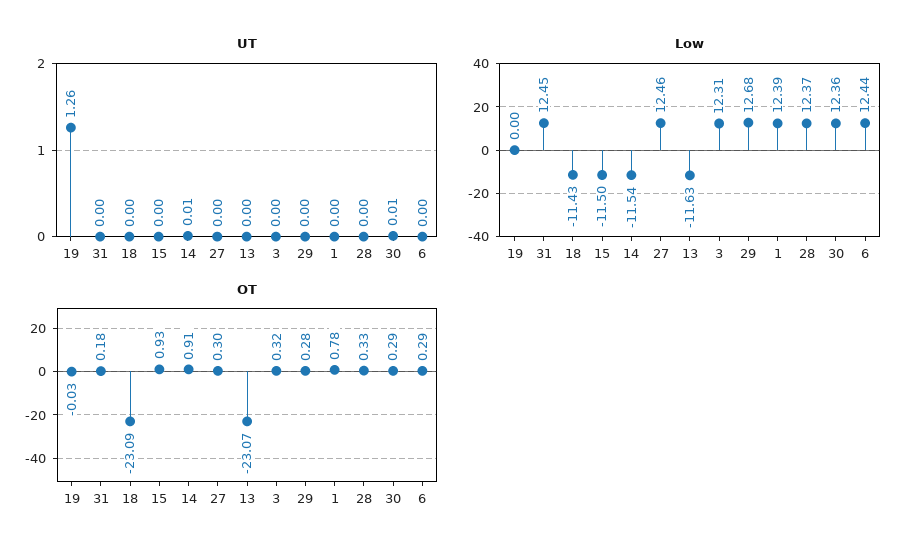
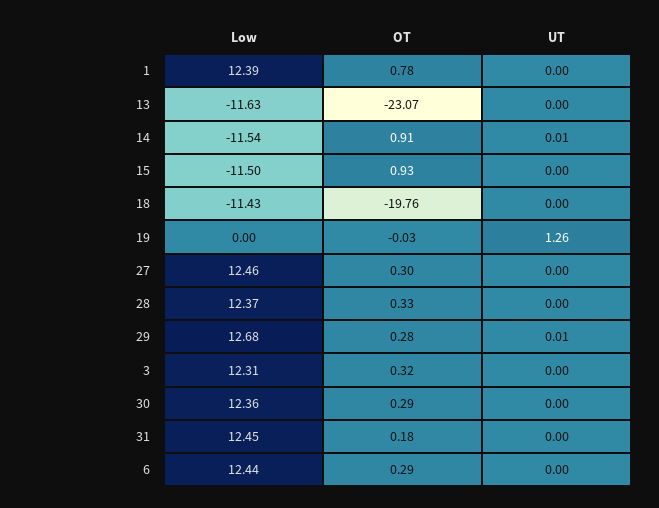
  {
    "UT": {
      "19": 1.26,
      "31": 0,
      "18": 0,
      "15": 0,
      "14": 0.01,
      "27": 0,
      "13": 0,
      "3": 0,
-     "29": 0,
+     "29": 0.01,
      "1": 0,
      "28": 0,
-     "30": 0.01,
+     "30": 0,
      "6": 0
    },
    "Low": {
      "19": 0,
      "31": 12.45,
      "18": -11.43,
      "15": -11.5,
      "14": -11.54,
      "27": 12.46,
      "13": -11.63,
      "3": 12.31,
      "29": 12.68,
      "1": 12.39,
      "28": 12.37,
      "30": 12.36,
      "6": 12.44
    },
    "OT": {
      "19": -0.03,
      "31": 0.18,
-     "18": -23.09,
+     "18": -19.76,
      "15": 0.93,
      "14": 0.91,
      "27": 0.3,
      "13": -23.07,
      "3": 0.32,
      "29": 0.28,
      "1": 0.78,
      "28": 0.33,
      "30": 0.29,
      "6": 0.29
    }
  }

